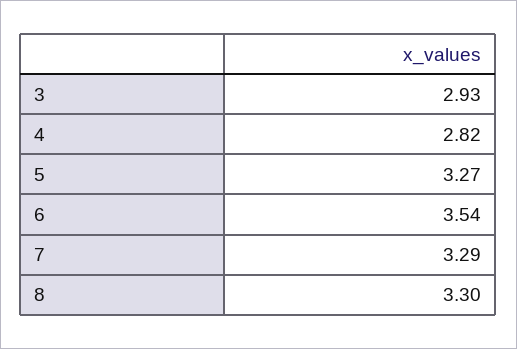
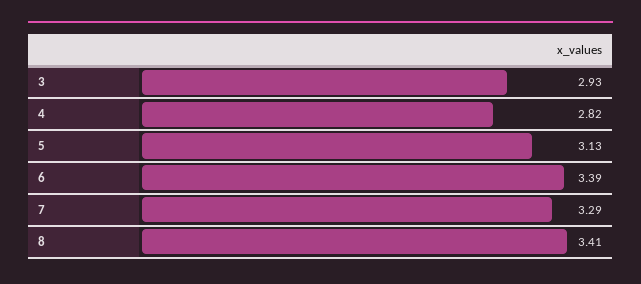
  {
    "3": 2.93,
    "4": 2.82,
-   "5": 3.27,
+   "5": 3.13,
-   "6": 3.54,
+   "6": 3.39,
    "7": 3.29,
-   "8": 3.3
+   "8": 3.41
  }

